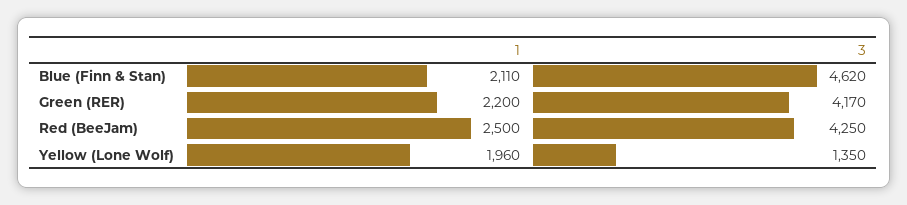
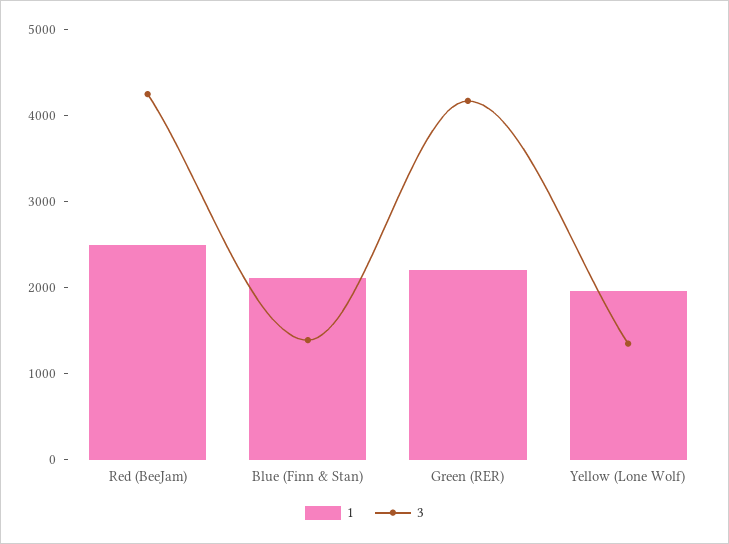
  {
    "1": {
      "Blue (Finn & Stan)": 2110,
      "Green (RER)": 2200,
      "Red (BeeJam)": 2500,
      "Yellow (Lone Wolf)": 1960
    },
    "3": {
-     "Blue (Finn & Stan)": 4620,
+     "Blue (Finn & Stan)": 1400,
      "Green (RER)": 4170,
      "Red (BeeJam)": 4250,
      "Yellow (Lone Wolf)": 1350
    }
  }

